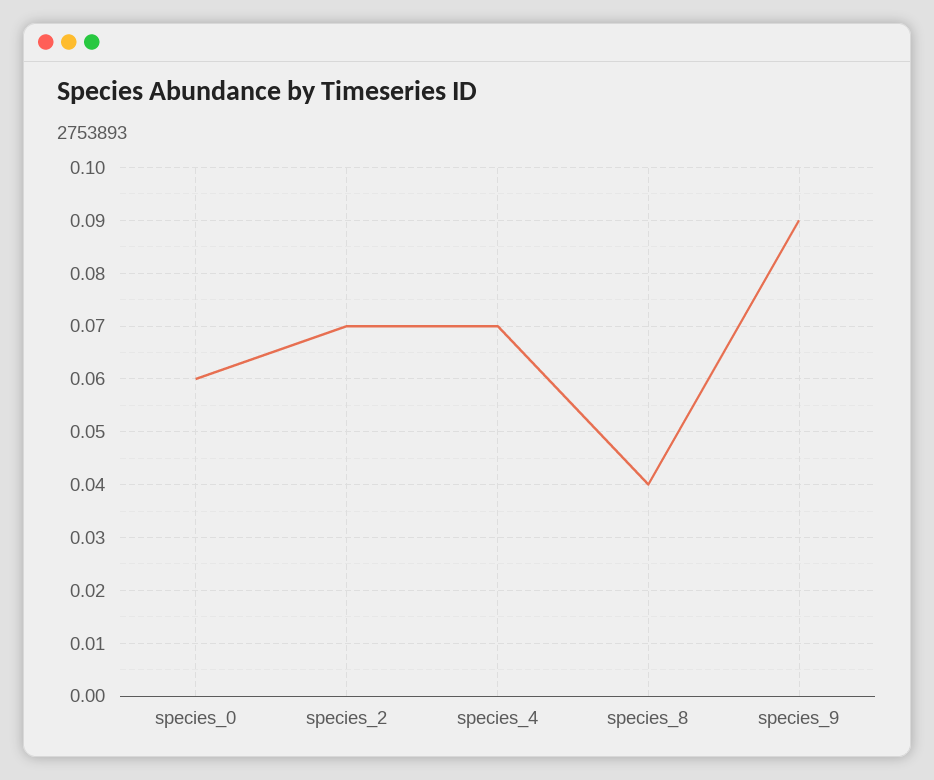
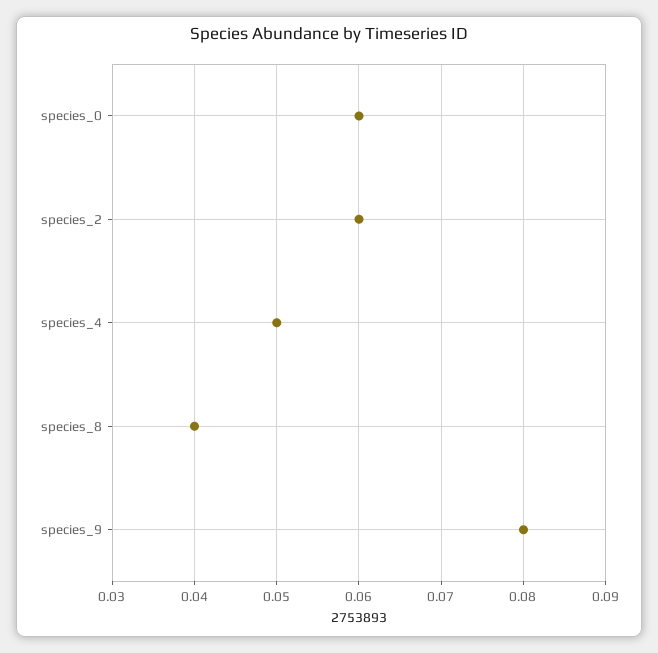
  {
    "species_0": 0.06,
-   "species_2": 0.07,
+   "species_2": 0.06,
-   "species_4": 0.07,
+   "species_4": 0.05,
    "species_8": 0.04,
-   "species_9": 0.09
+   "species_9": 0.08
  }

